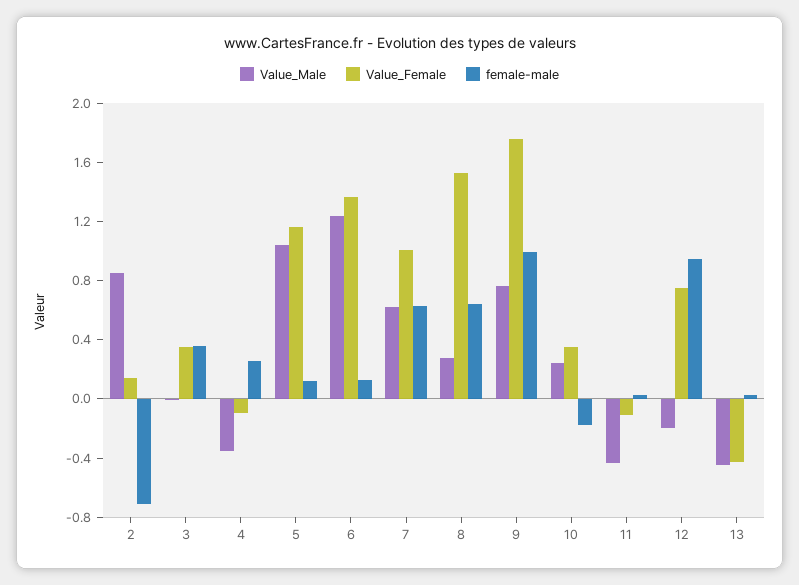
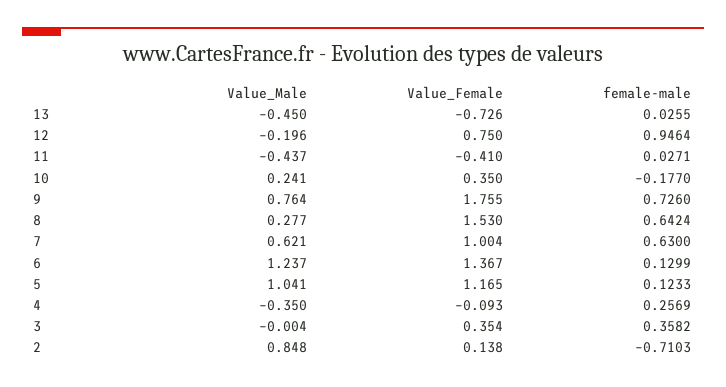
  {
    "Value_Male": {
      "2": 0.848,
      "3": -0.004,
      "4": -0.35,
      "5": 1.041,
      "6": 1.237,
      "7": 0.621,
      "8": 0.277,
      "9": 0.764,
      "10": 0.241,
      "11": -0.437,
      "12": -0.196,
      "13": -0.45
    },
    "Value_Female": {
      "2": 0.138,
      "3": 0.354,
      "4": -0.093,
      "5": 1.165,
      "6": 1.367,
      "7": 1.004,
      "8": 1.53,
      "9": 1.755,
      "10": 0.35,
-     "11": -0.1,
+     "11": -0.41,
      "12": 0.75,
-     "13": -0.4
+     "13": -0.726
    },
    "female-male": {
      "2": -0.7103,
      "3": 0.3582,
      "4": 0.2569,
      "5": 0.1233,
      "6": 0.1299,
      "7": 0.63,
      "8": 0.6424,
-     "9": 1,
+     "9": 0.726,
      "10": -0.177,
      "11": 0.0271,
      "12": 0.9464,
      "13": 0.0255
    }
  }

